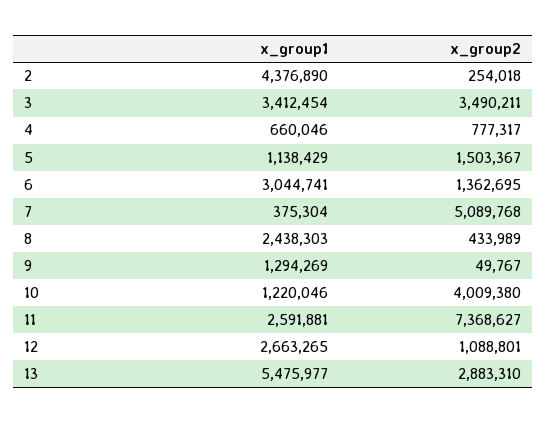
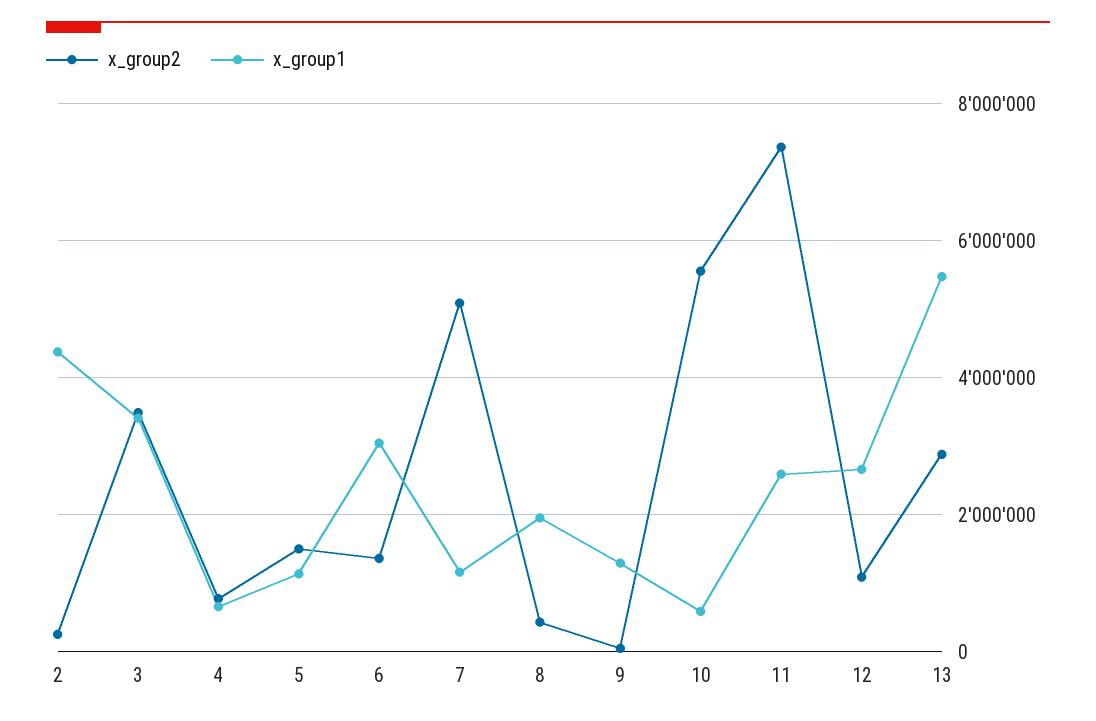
  {
    "x_group1": {
      "2": 4376890,
      "3": 3412454,
      "4": 660046,
      "5": 1138429,
      "6": 3044741,
-     "7": 375304,
+     "7": 1200000,
-     "8": 2438303,
+     "8": 2000000,
      "9": 1294269,
-     "10": 1220046,
+     "10": 600000,
      "11": 2591881,
      "12": 2663265,
      "13": 5475977
    },
    "x_group2": {
      "2": 254018,
      "3": 3490211,
      "4": 777317,
      "5": 1503367,
      "6": 1362695,
      "7": 5089768,
      "8": 433989,
      "9": 49767,
-     "10": 4009380,
+     "10": 5600000,
      "11": 7368627,
      "12": 1088801,
      "13": 2883310
    }
  }

